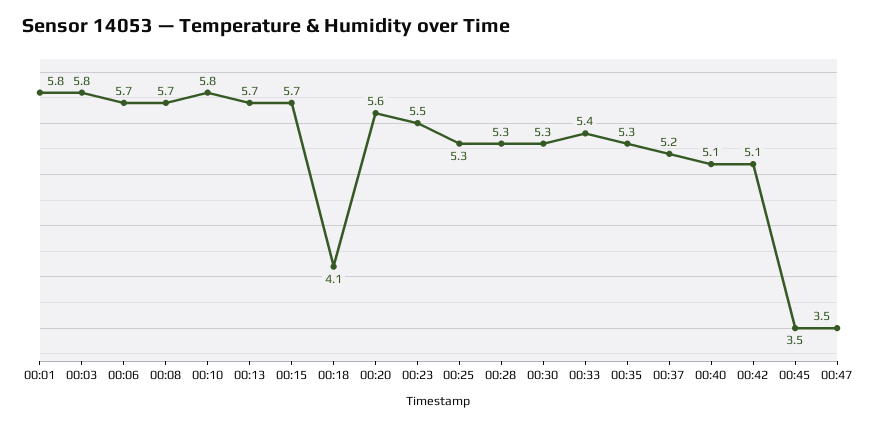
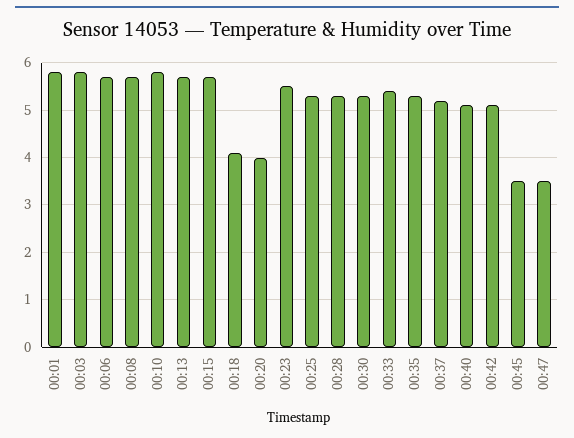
  {
    "00:01": 5.8,
    "00:03": 5.8,
    "00:06": 5.7,
    "00:08": 5.7,
    "00:10": 5.8,
    "00:13": 5.7,
    "00:15": 5.7,
    "00:18": 4.1,
-   "00:20": 5.6,
+   "00:20": 4,
    "00:23": 5.5,
    "00:25": 5.3,
    "00:28": 5.3,
    "00:30": 5.3,
    "00:33": 5.4,
    "00:35": 5.3,
    "00:37": 5.2,
    "00:40": 5.1,
    "00:42": 5.1,
    "00:45": 3.5,
    "00:47": 3.5
  }

